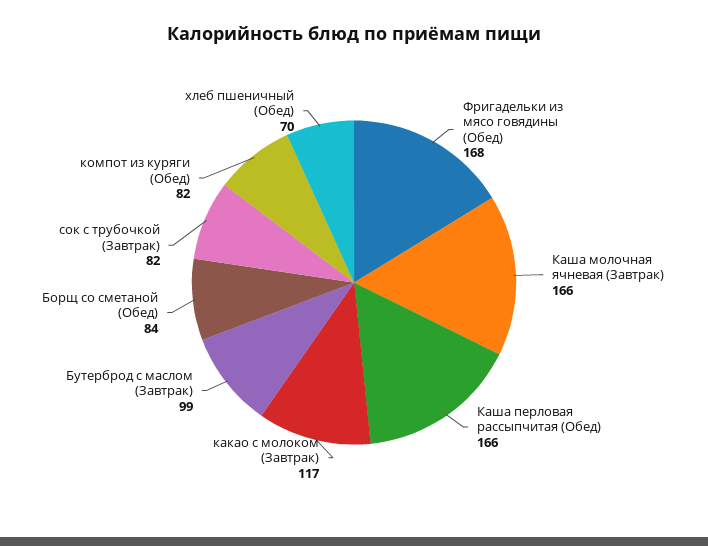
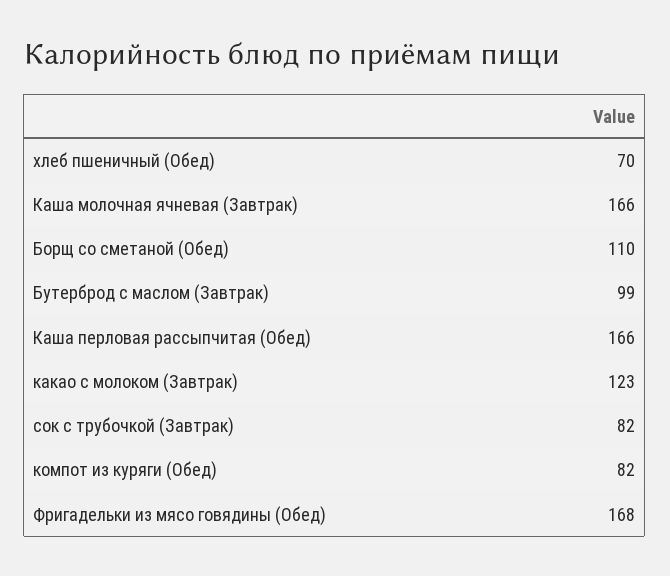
  {
    "Фригадельки из мясо говядины (Обед)": 168,
    "Каша молочная ячневая (Завтрак)": 166,
    "Каша перловая рассыпчитая (Обед)": 166,
-   "какао с молоком (Завтрак)": 117,
+   "какао с молоком (Завтрак)": 123,
    "Бутерброд с маслом (Завтрак)": 99,
-   "Борщ со сметаной (Обед)": 84,
+   "Борщ со сметаной (Обед)": 110,
    "сок с трубочкой (Завтрак)": 82,
    "компот из куряги (Обед)": 82,
    "хлеб пшеничный (Обед)": 70
  }

